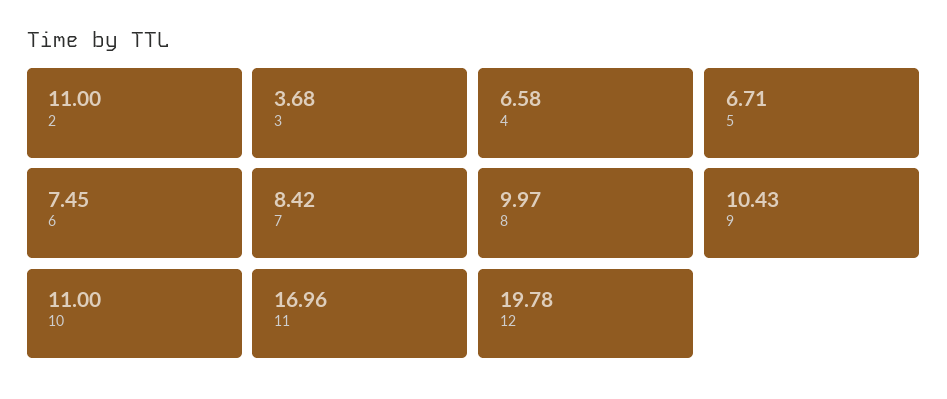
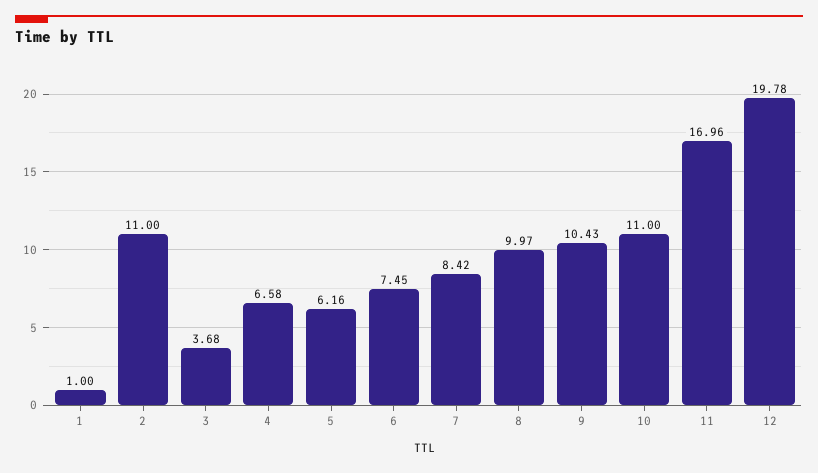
  {
    "2": 11,
    "3": 3.68,
    "4": 6.58,
-   "5": 6.71,
+   "5": 6.16,
    "6": 7.45,
    "7": 8.42,
    "8": 9.97,
    "9": 10.43,
    "10": 11,
    "11": 16.96,
-   "12": 19.78
+   "12": 19.78,
+   "1": 1
  }

